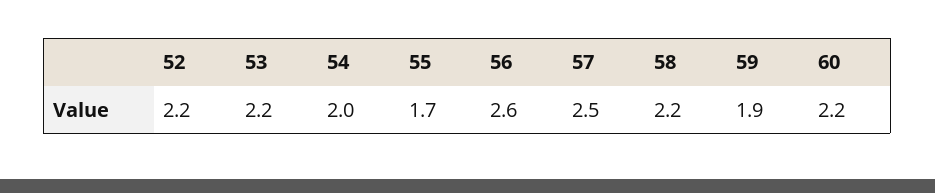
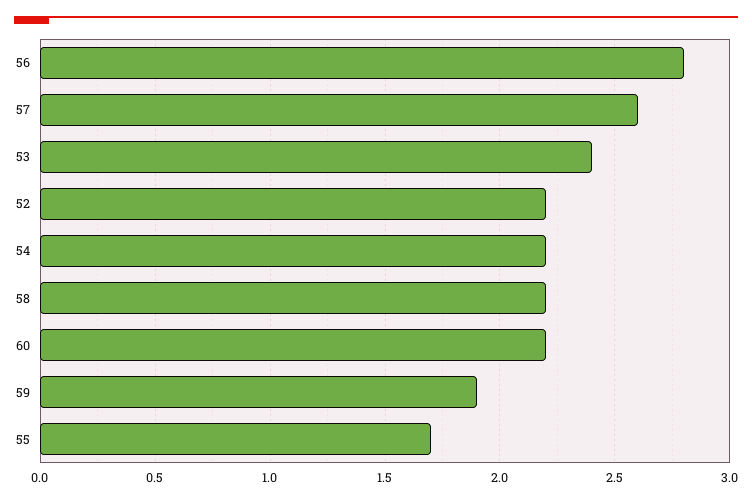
  {
    "52": 2.2,
-   "53": 2.2,
+   "53": 2.4,
-   "54": 2,
+   "54": 2.2,
    "55": 1.7,
-   "56": 2.6,
+   "56": 2.8,
-   "57": 2.5,
+   "57": 2.6,
    "58": 2.2,
    "59": 1.9,
    "60": 2.2
  }

